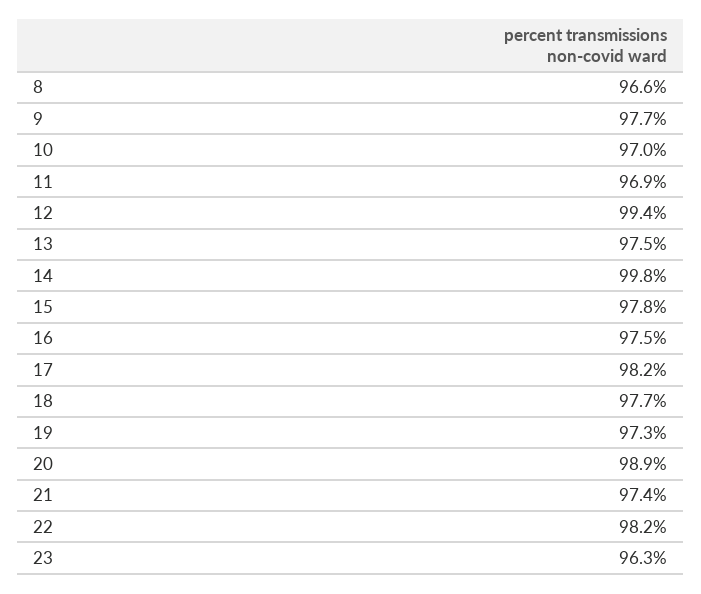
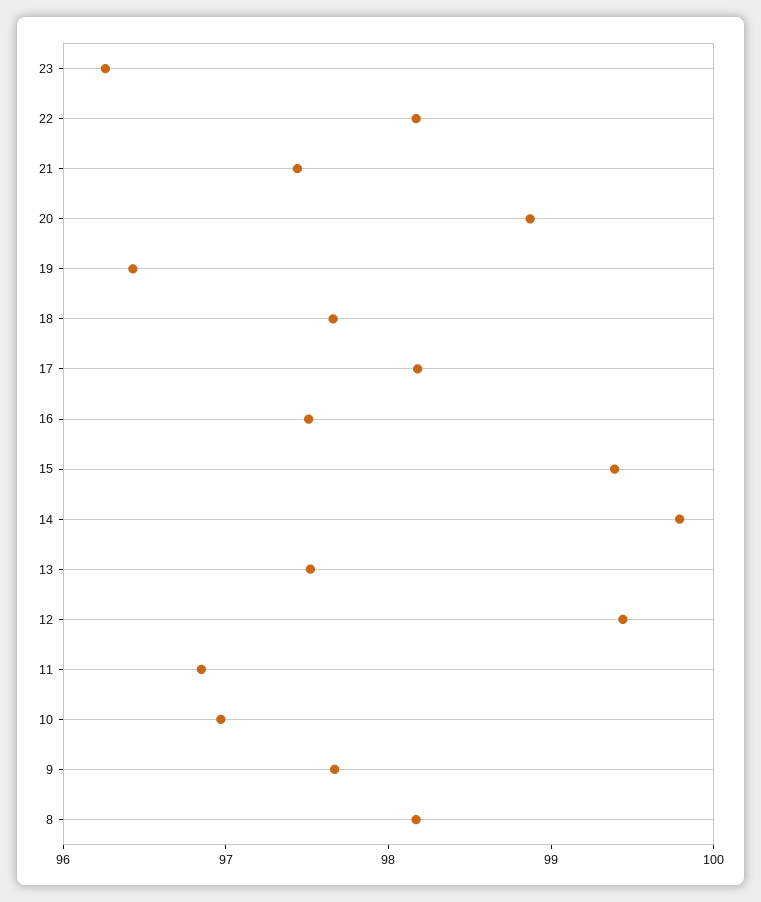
  {
-   "8": 96.6,
+   "8": 98.2,
    "9": 97.7,
    "10": 97,
    "11": 96.9,
    "12": 99.4,
    "13": 97.5,
    "14": 99.8,
-   "15": 97.8,
+   "15": 99.4,
    "16": 97.5,
    "17": 98.2,
    "18": 97.7,
-   "19": 97.3,
+   "19": 96.4,
    "20": 98.9,
    "21": 97.4,
    "22": 98.2,
    "23": 96.3
  }

